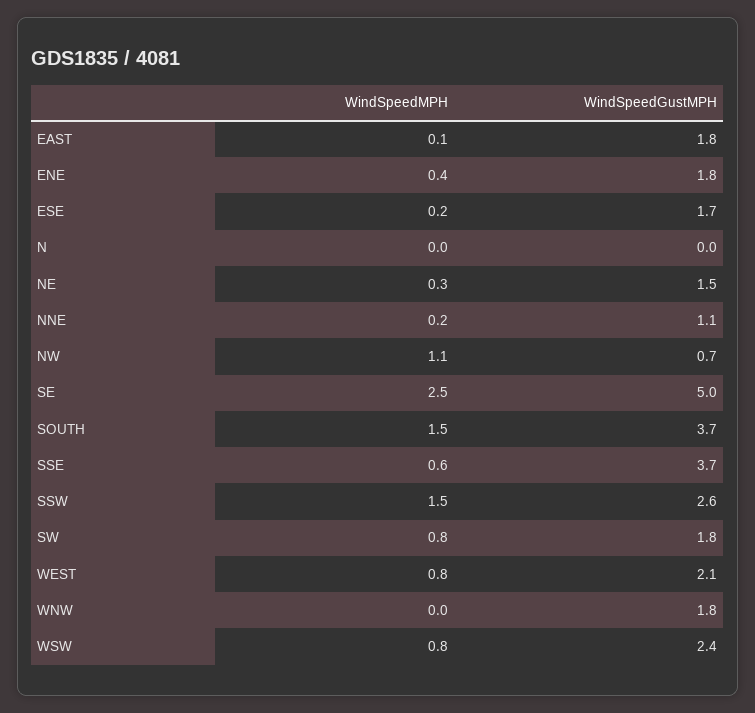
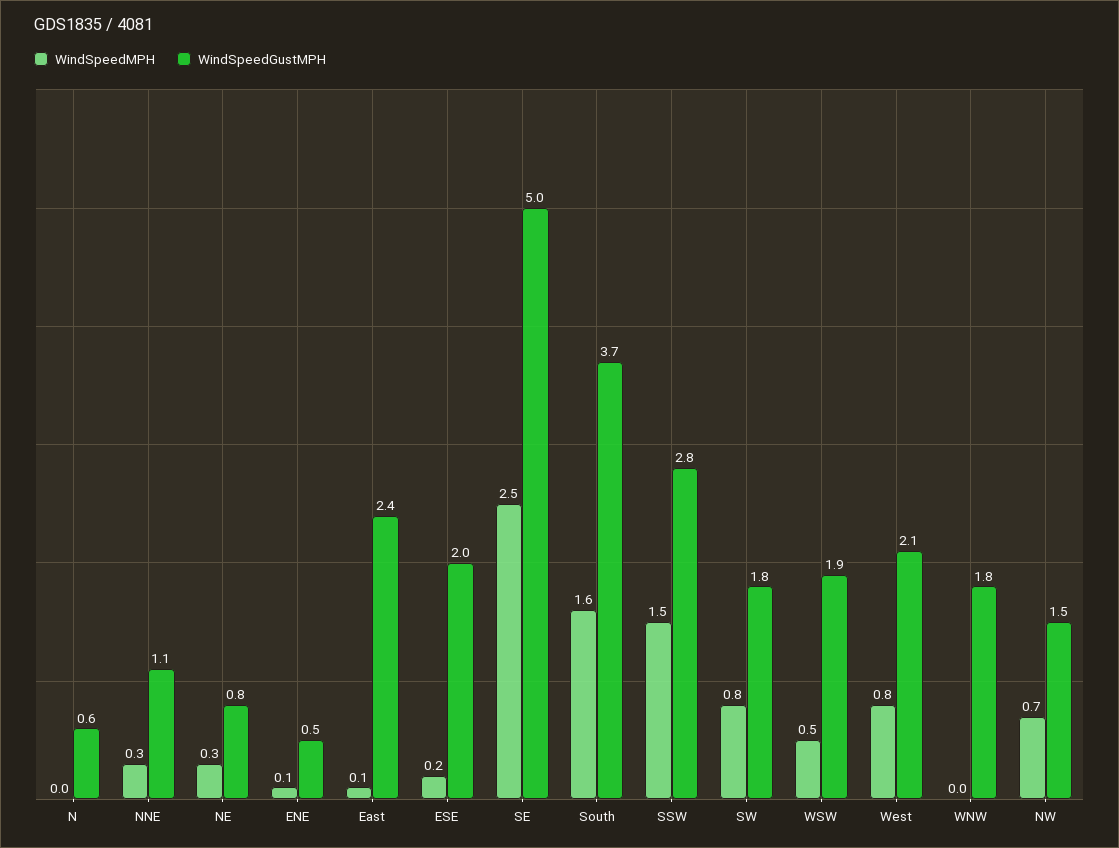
  {
    "WindSpeedMPH": {
      "EAST": 0.1,
-     "ENE": 0.4,
+     "ENE": 0.1,
      "ESE": 0.2,
      "N": 0,
      "NE": 0.3,
-     "NNE": 0.2,
+     "NNE": 0.3,
-     "NW": 1.1,
+     "NW": 0.7,
      "SE": 2.5,
-     "SOUTH": 1.5,
+     "SOUTH": 1.6,
-     "SSE": 0.6,
      "SSW": 1.5,
      "SW": 0.8,
      "WEST": 0.8,
      "WNW": 0,
-     "WSW": 0.8
+     "WSW": 0.5
    },
    "WindSpeedGustMPH": {
-     "EAST": 1.8,
+     "EAST": 2.4,
-     "ENE": 1.8,
+     "ENE": 0.5,
-     "ESE": 1.7,
+     "ESE": 2,
-     "N": 0,
+     "N": 0.6,
-     "NE": 1.5,
+     "NE": 0.8,
      "NNE": 1.1,
-     "NW": 0.7,
+     "NW": 1.5,
      "SE": 5,
      "SOUTH": 3.7,
-     "SSE": 3.7,
-     "SSW": 2.6,
+     "SSW": 2.8,
      "SW": 1.8,
      "WEST": 2.1,
      "WNW": 1.8,
-     "WSW": 2.4
+     "WSW": 1.9
    }
  }

